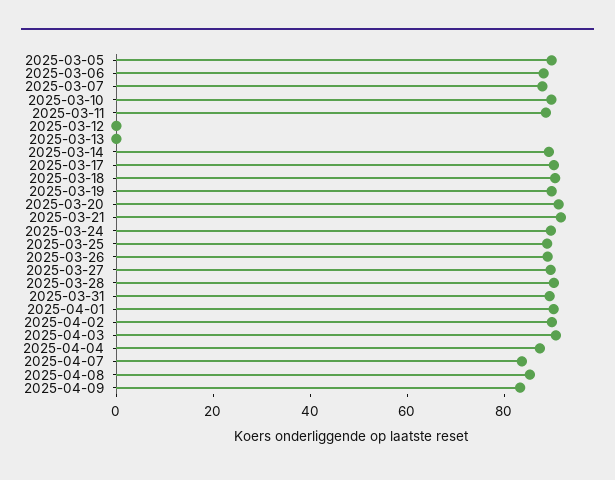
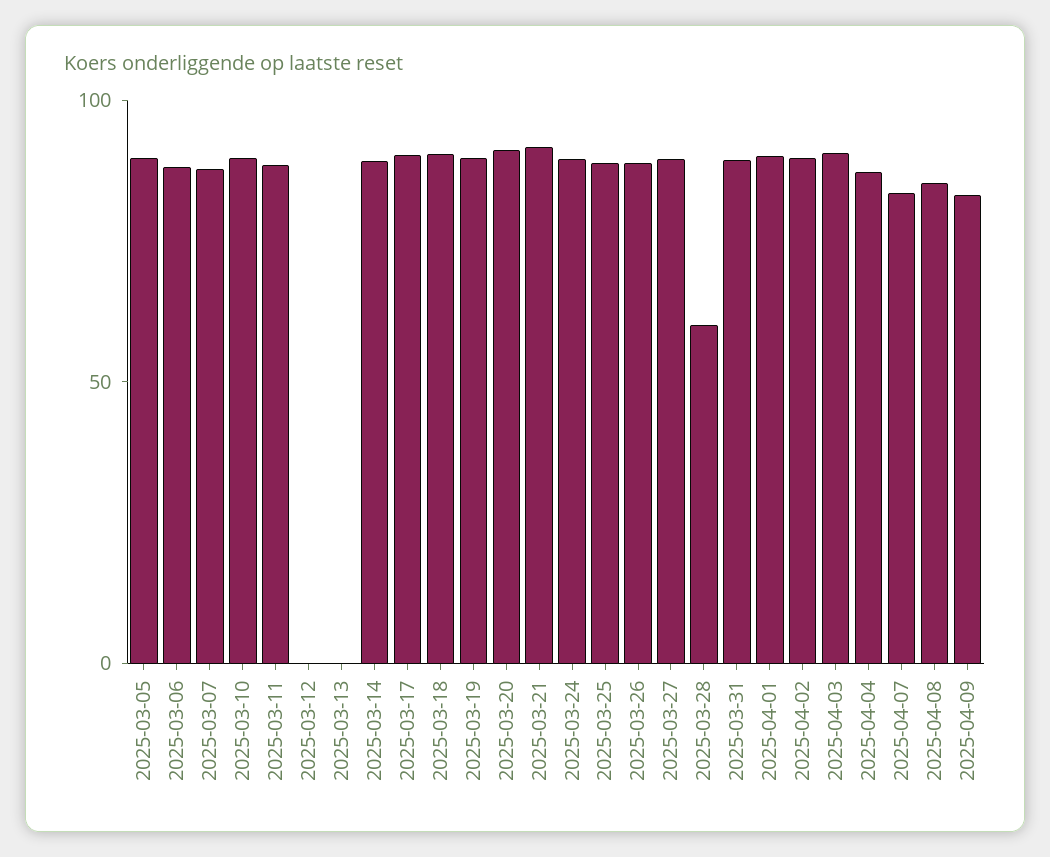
  {
    "2025-03-05": 90,
    "2025-03-06": 90,
    "2025-03-07": 90,
    "2025-03-10": 90,
    "2025-03-11": 90,
    "2025-03-12": 0,
    "2025-03-13": 0,
    "2025-03-14": 90,
    "2025-03-17": 90,
    "2025-03-18": 90,
    "2025-03-19": 90,
    "2025-03-20": 90,
    "2025-03-21": 90,
    "2025-03-24": 90,
    "2025-03-25": 90,
    "2025-03-26": 90,
    "2025-03-27": 90,
-   "2025-03-28": 90,
+   "2025-03-28": 60,
    "2025-03-31": 90,
    "2025-04-01": 90,
    "2025-04-02": 90,
    "2025-04-03": 90,
    "2025-04-04": 85,
    "2025-04-07": 85,
    "2025-04-08": 85,
    "2025-04-09": 85
  }

